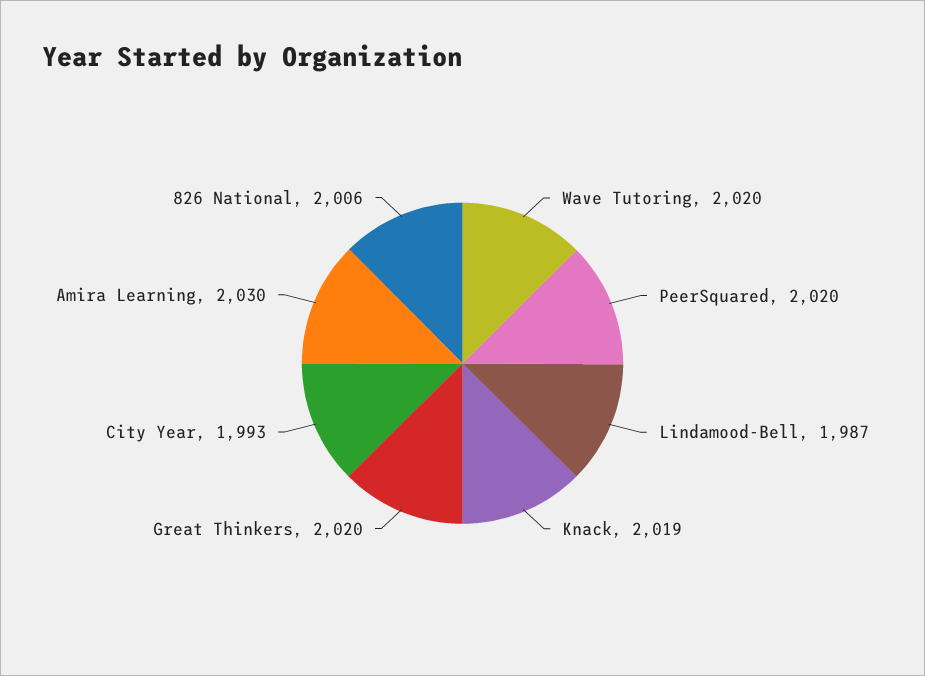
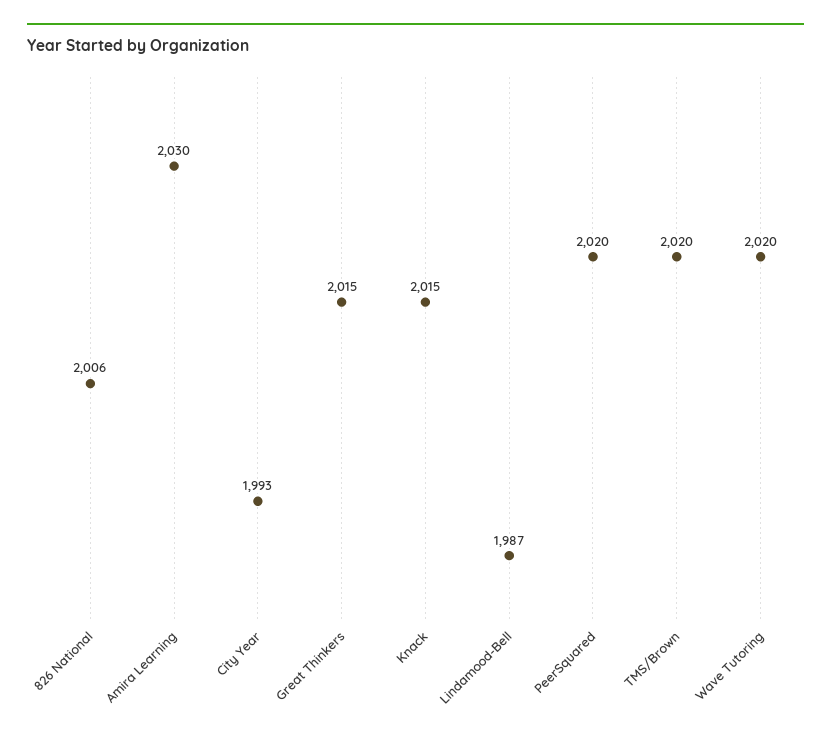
  {
    "Wave Tutoring": 2020,
    "PeerSquared": 2020,
    "Lindamood-Bell": 1987,
-   "Knack": 2019,
+   "Knack": 2015,
-   "Great Thinkers": 2020,
+   "Great Thinkers": 2015,
    "City Year": 1993,
    "Amira Learning": 2030,
-   "826 National": 2006
+   "826 National": 2006,
+   "TMS/Brown": 2020
  }

